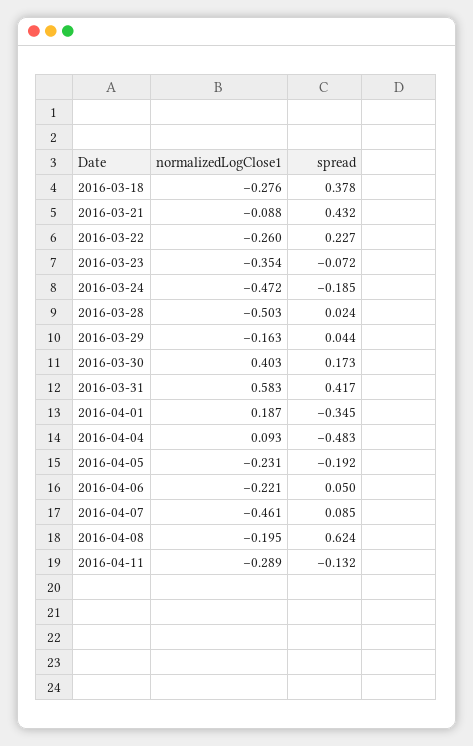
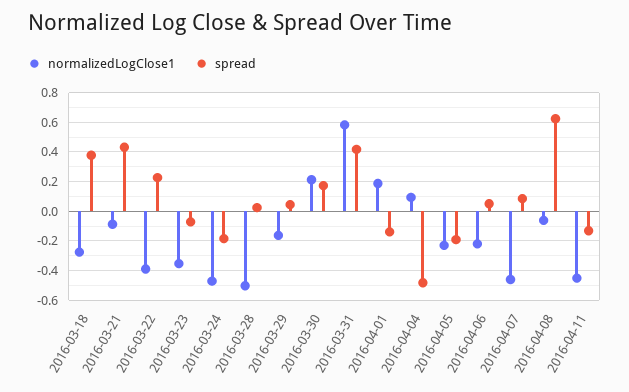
  {
    "normalizedLogClose1": {
      "2016-03-18": -0.276,
      "2016-03-21": -0.088,
-     "2016-03-22": -0.26,
+     "2016-03-22": -0.4,
      "2016-03-23": -0.354,
      "2016-03-24": -0.472,
      "2016-03-28": -0.503,
      "2016-03-29": -0.163,
-     "2016-03-30": 0.403,
+     "2016-03-30": 0.2,
      "2016-03-31": 0.583,
      "2016-04-01": 0.187,
      "2016-04-04": 0.093,
      "2016-04-05": -0.231,
      "2016-04-06": -0.221,
      "2016-04-07": -0.461,
-     "2016-04-08": -0.195,
+     "2016-04-08": -0.05,
-     "2016-04-11": -0.289
+     "2016-04-11": -0.45
    },
    "spread": {
      "2016-03-18": 0.378,
      "2016-03-21": 0.432,
      "2016-03-22": 0.227,
      "2016-03-23": -0.072,
      "2016-03-24": -0.185,
      "2016-03-28": 0.024,
      "2016-03-29": 0.044,
      "2016-03-30": 0.173,
      "2016-03-31": 0.417,
-     "2016-04-01": -0.345,
+     "2016-04-01": -0.15,
      "2016-04-04": -0.483,
      "2016-04-05": -0.192,
      "2016-04-06": 0.05,
      "2016-04-07": 0.085,
      "2016-04-08": 0.624,
      "2016-04-11": -0.132
    }
  }

